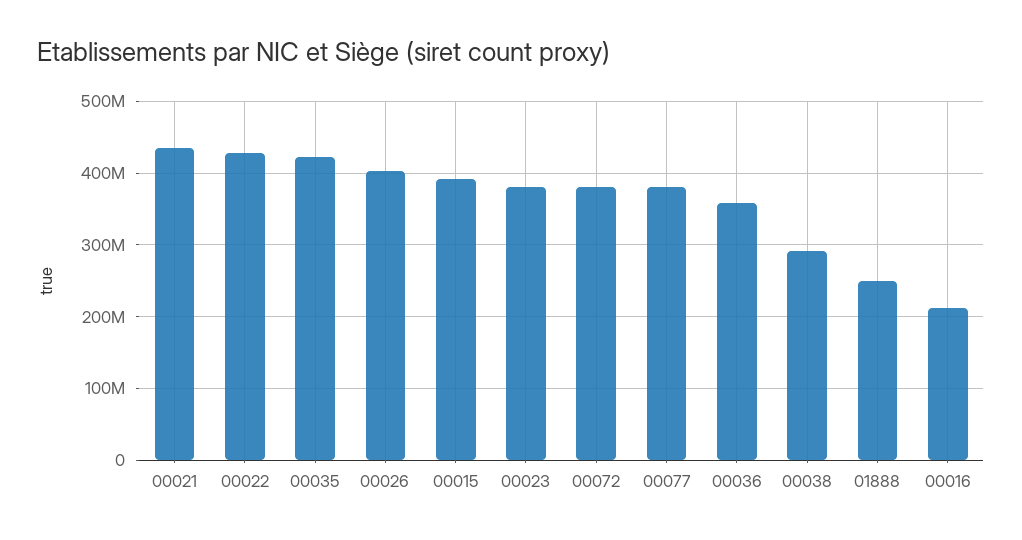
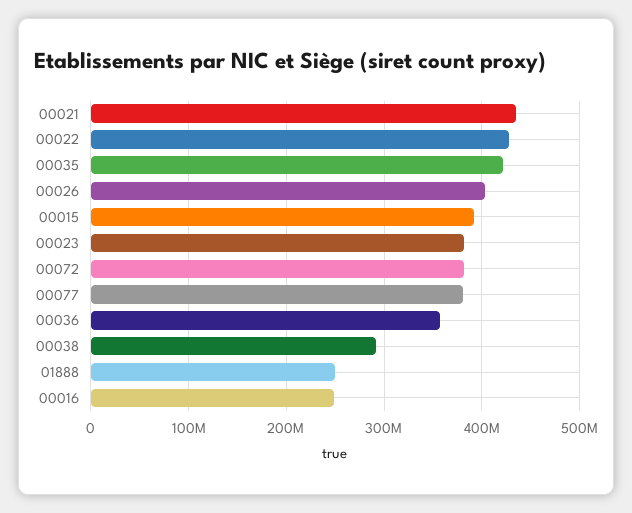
  {
    "00021": 440000000,
    "00022": 430000000,
    "00035": 420000000,
    "00026": 400000000,
    "00015": 390000000,
    "00023": 380000000,
    "00072": 380000000,
    "00077": 380000000,
    "00036": 360000000,
    "00038": 290000000,
    "01888": 250000000,
-   "00016": 210000000
+   "00016": 250000000
  }

